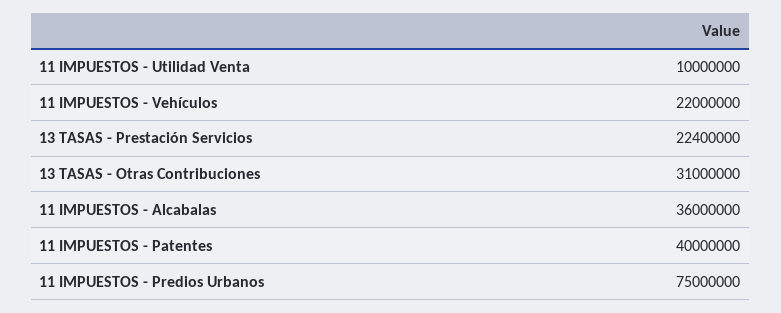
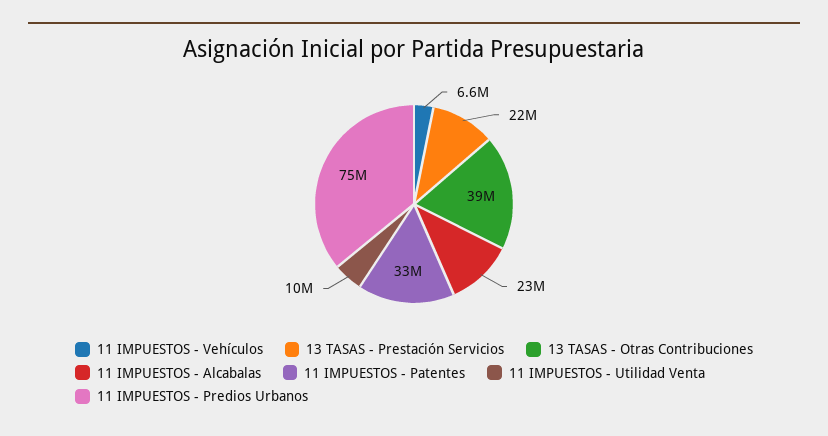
  {
    "11 IMPUESTOS - Utilidad Venta": 10000000,
-   "11 IMPUESTOS - Vehículos": 22000000,
+   "11 IMPUESTOS - Vehículos": 6600000,
    "13 TASAS - Prestación Servicios": 22400000,
-   "13 TASAS - Otras Contribuciones": 31000000,
+   "13 TASAS - Otras Contribuciones": 39000000,
-   "11 IMPUESTOS - Alcabalas": 36000000,
+   "11 IMPUESTOS - Alcabalas": 23000000,
-   "11 IMPUESTOS - Patentes": 40000000,
+   "11 IMPUESTOS - Patentes": 33000000,
    "11 IMPUESTOS - Predios Urbanos": 75000000
  }

